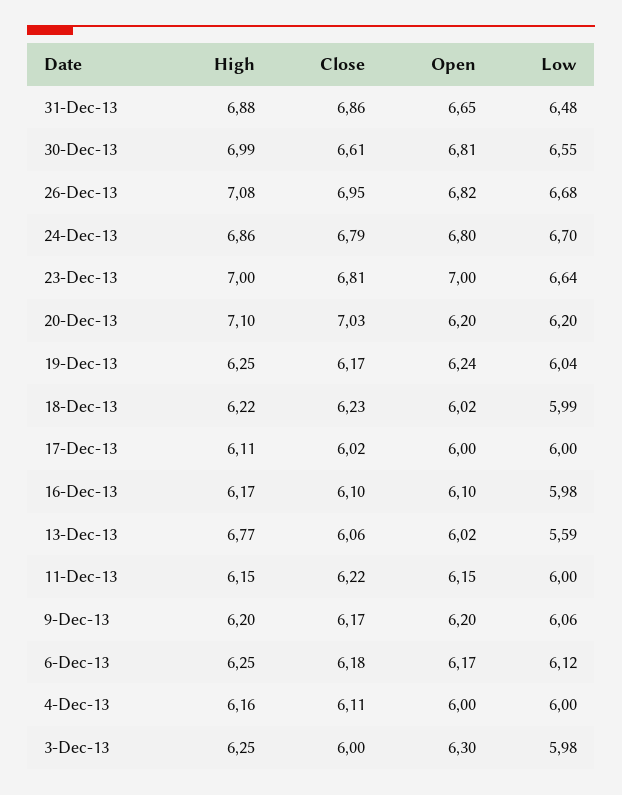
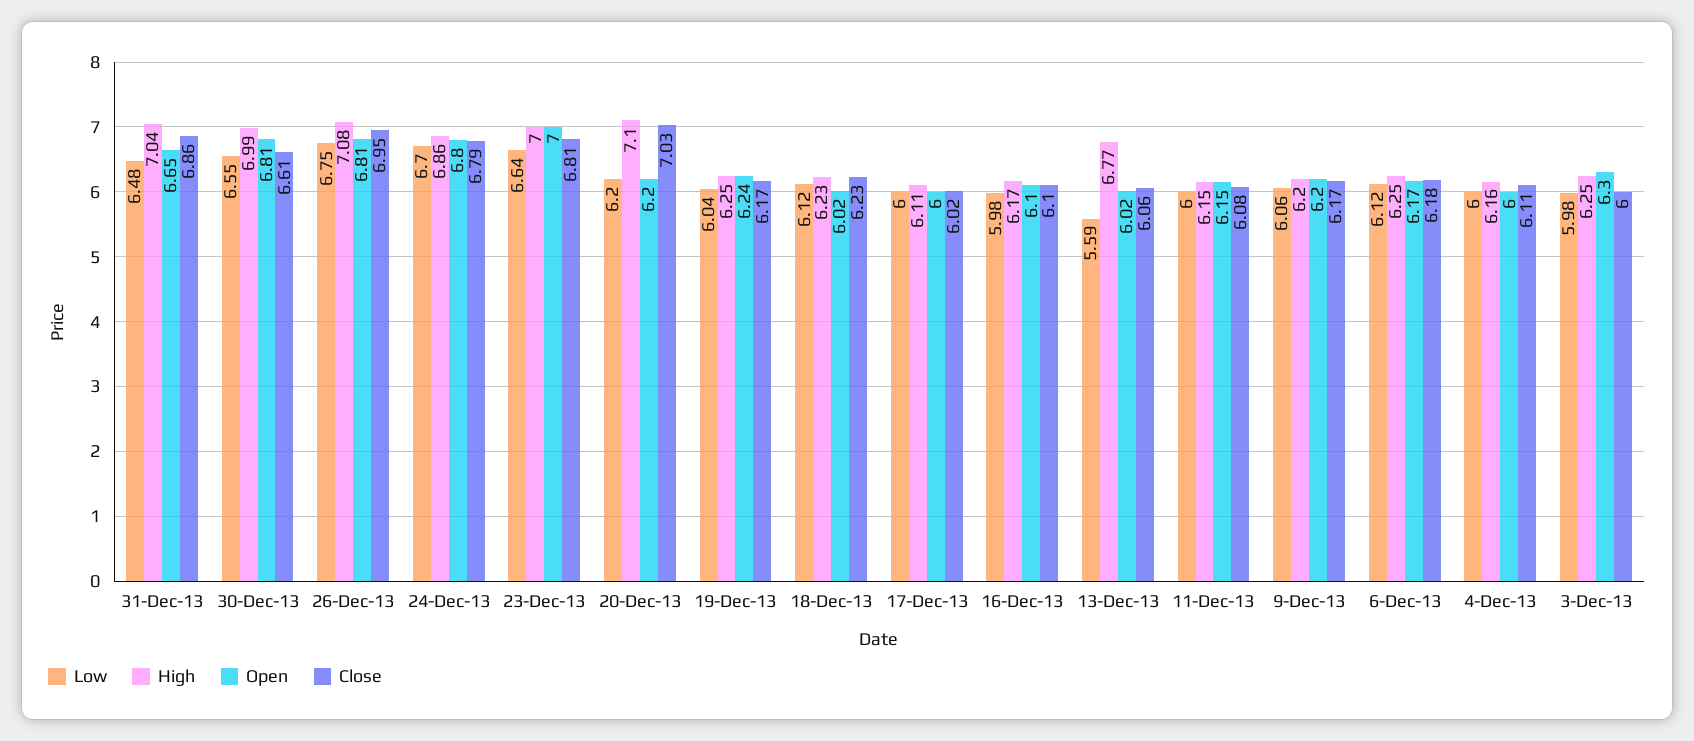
  {
    "High": {
-     "31-Dec-13": 6.88,
+     "31-Dec-13": 7.04,
      "30-Dec-13": 6.99,
      "26-Dec-13": 7.08,
      "24-Dec-13": 6.86,
      "23-Dec-13": 7,
      "20-Dec-13": 7.1,
      "19-Dec-13": 6.25,
-     "18-Dec-13": 6.22,
+     "18-Dec-13": 6.23,
      "17-Dec-13": 6.11,
      "16-Dec-13": 6.17,
      "13-Dec-13": 6.77,
      "11-Dec-13": 6.15,
      "9-Dec-13": 6.2,
      "6-Dec-13": 6.25,
      "4-Dec-13": 6.16,
      "3-Dec-13": 6.25
    },
    "Close": {
      "31-Dec-13": 6.86,
      "30-Dec-13": 6.61,
      "26-Dec-13": 6.95,
      "24-Dec-13": 6.79,
      "23-Dec-13": 6.81,
      "20-Dec-13": 7.03,
      "19-Dec-13": 6.17,
      "18-Dec-13": 6.23,
      "17-Dec-13": 6.02,
      "16-Dec-13": 6.1,
      "13-Dec-13": 6.06,
-     "11-Dec-13": 6.22,
+     "11-Dec-13": 6.08,
      "9-Dec-13": 6.17,
      "6-Dec-13": 6.18,
      "4-Dec-13": 6.11,
      "3-Dec-13": 6
    },
    "Open": {
      "31-Dec-13": 6.65,
      "30-Dec-13": 6.81,
-     "26-Dec-13": 6.82,
+     "26-Dec-13": 6.81,
      "24-Dec-13": 6.8,
      "23-Dec-13": 7,
      "20-Dec-13": 6.2,
      "19-Dec-13": 6.24,
      "18-Dec-13": 6.02,
      "17-Dec-13": 6,
      "16-Dec-13": 6.1,
      "13-Dec-13": 6.02,
      "11-Dec-13": 6.15,
      "9-Dec-13": 6.2,
      "6-Dec-13": 6.17,
      "4-Dec-13": 6,
      "3-Dec-13": 6.3
    },
    "Low": {
      "31-Dec-13": 6.48,
      "30-Dec-13": 6.55,
-     "26-Dec-13": 6.68,
+     "26-Dec-13": 6.75,
      "24-Dec-13": 6.7,
      "23-Dec-13": 6.64,
      "20-Dec-13": 6.2,
      "19-Dec-13": 6.04,
-     "18-Dec-13": 5.99,
+     "18-Dec-13": 6.12,
      "17-Dec-13": 6,
      "16-Dec-13": 5.98,
      "13-Dec-13": 5.59,
      "11-Dec-13": 6,
      "9-Dec-13": 6.06,
      "6-Dec-13": 6.12,
      "4-Dec-13": 6,
      "3-Dec-13": 5.98
    }
  }

